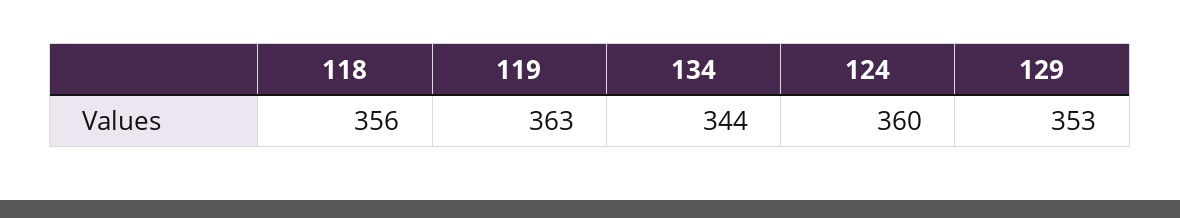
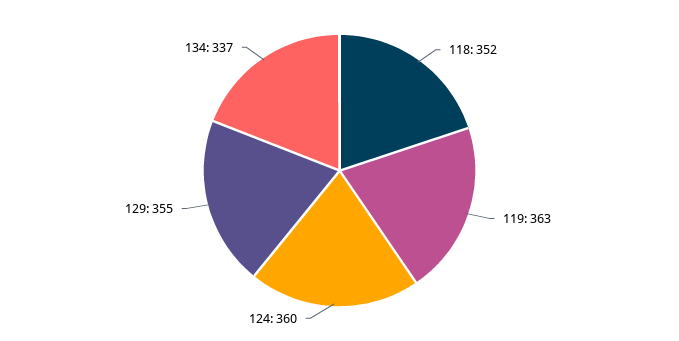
  {
-   "118": 356,
+   "118": 352,
    "119": 363,
-   "134": 344,
+   "134": 337,
    "124": 360,
-   "129": 353
+   "129": 355
  }

